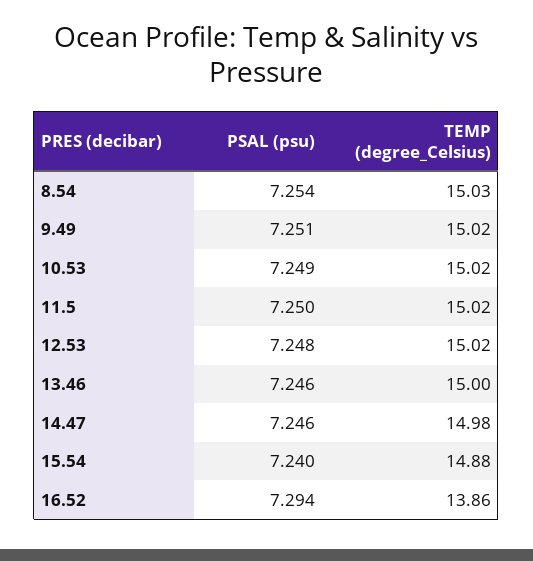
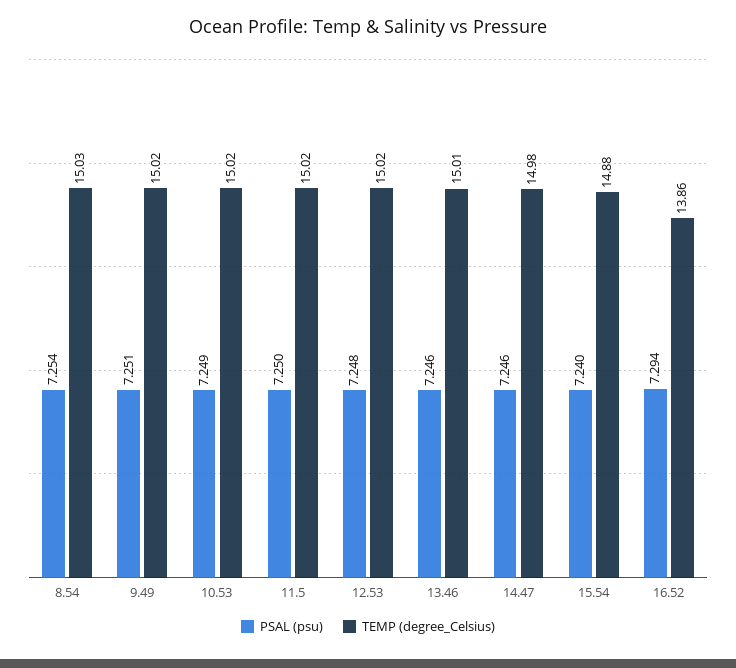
  {
    "PSAL (psu)": {
      "8.54": 7.254,
      "9.49": 7.251,
      "10.53": 7.249,
      "11.5": 7.25,
      "12.53": 7.248,
      "13.46": 7.246,
      "14.47": 7.246,
      "15.54": 7.24,
      "16.52": 7.294
    },
    "TEMP (degree_Celsius)": {
      "8.54": 15.03,
      "9.49": 15.02,
      "10.53": 15.02,
      "11.5": 15.02,
      "12.53": 15.02,
-     "13.46": 15,
+     "13.46": 15.01,
      "14.47": 14.98,
      "15.54": 14.88,
      "16.52": 13.86
    }
  }

